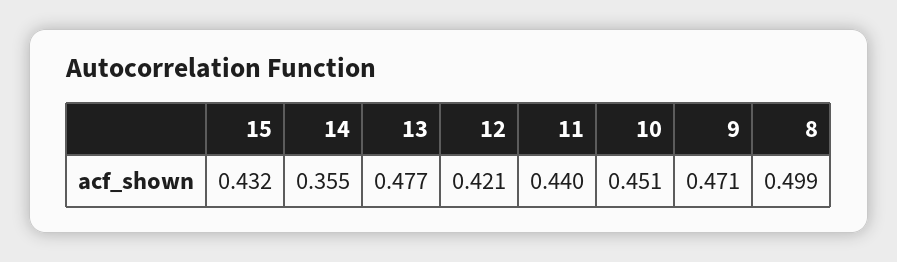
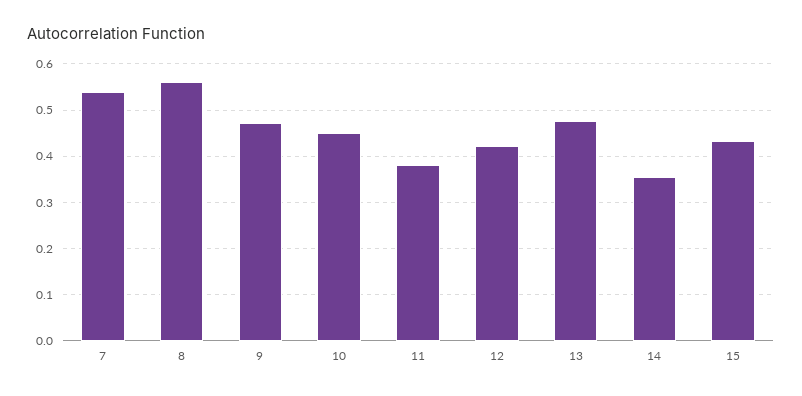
  {
    "15": 0.432,
    "14": 0.355,
    "13": 0.477,
    "12": 0.421,
-   "11": 0.44,
+   "11": 0.38,
    "10": 0.451,
    "9": 0.471,
-   "8": 0.499
+   "8": 0.56,
+   "7": 0.54
  }

